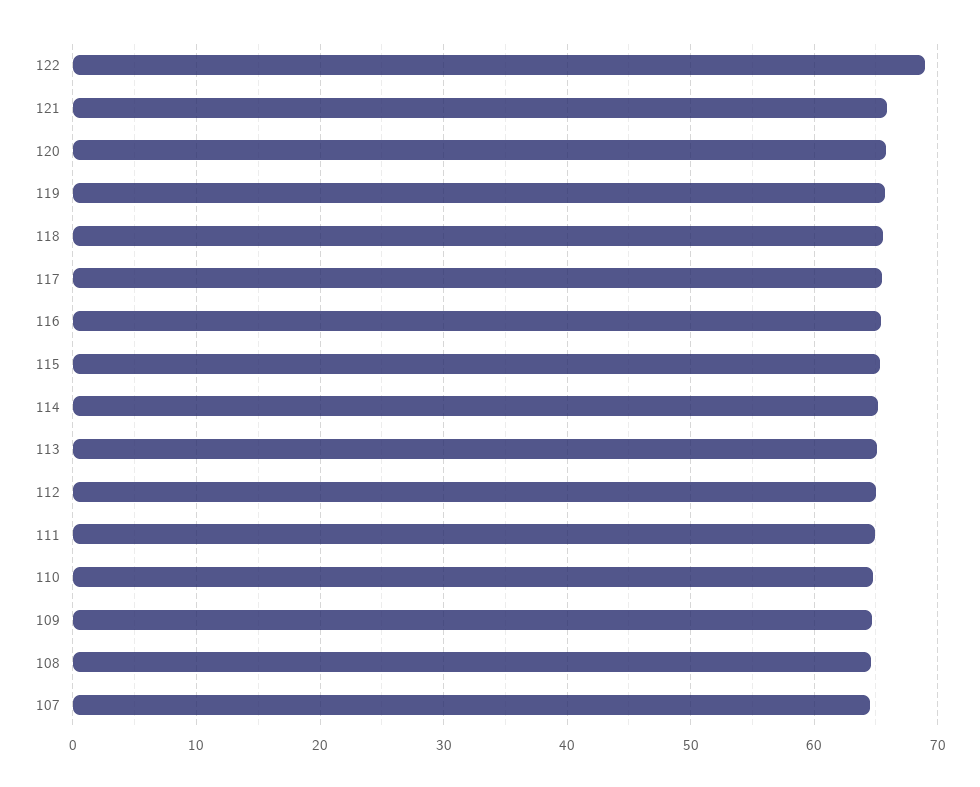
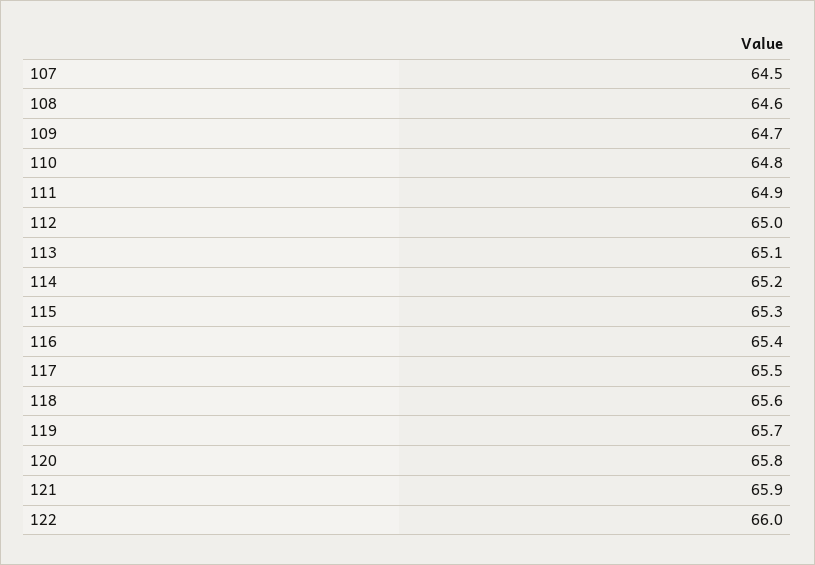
  {
-   "122": 69,
+   "122": 66,
    "121": 65.9,
    "120": 65.8,
    "119": 65.7,
    "118": 65.6,
    "117": 65.5,
    "116": 65.4,
    "115": 65.3,
    "114": 65.2,
    "113": 65.1,
    "112": 65,
    "111": 64.9,
    "110": 64.8,
    "109": 64.7,
    "108": 64.6,
    "107": 64.5
  }

